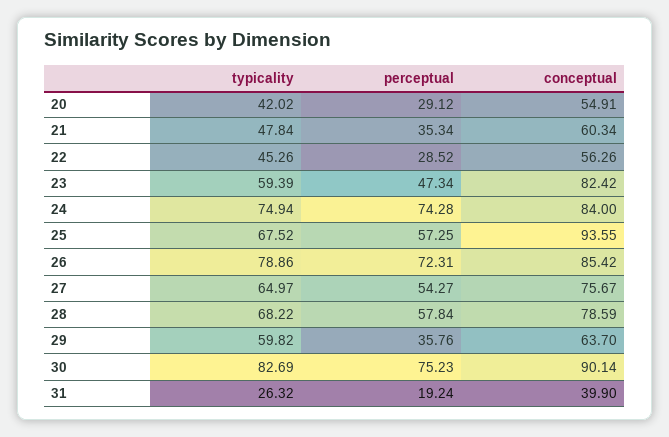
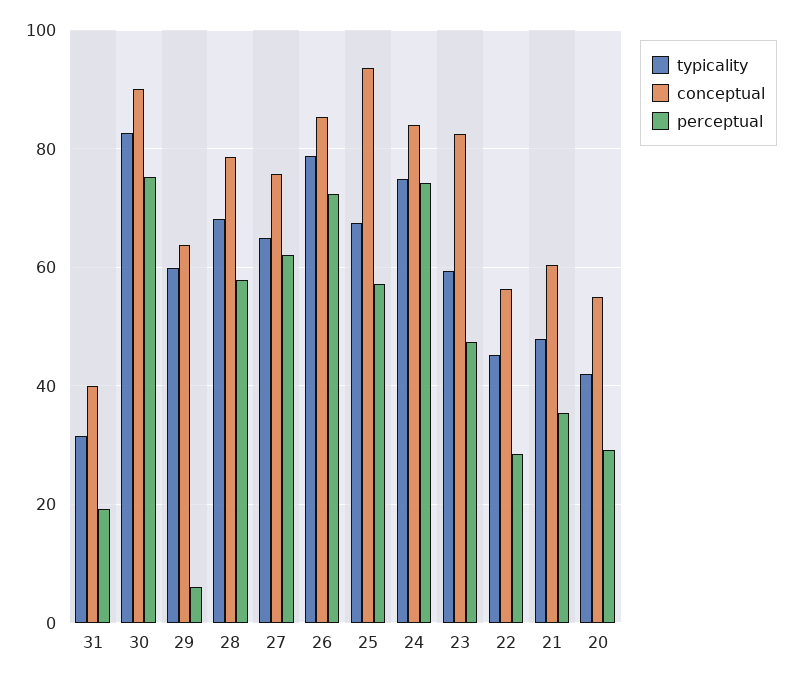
  {
    "typicality": {
      "20": 42.02,
      "21": 47.84,
      "22": 45.26,
      "23": 59.39,
      "24": 74.94,
      "25": 67.52,
      "26": 78.86,
      "27": 64.97,
      "28": 68.22,
      "29": 59.82,
      "30": 82.69,
-     "31": 26.32
+     "31": 32
    },
    "perceptual": {
      "20": 29.12,
      "21": 35.34,
      "22": 28.52,
      "23": 47.34,
      "24": 74.28,
      "25": 57.25,
      "26": 72.31,
-     "27": 54.27,
+     "27": 62,
      "28": 57.84,
-     "29": 35.76,
+     "29": 6,
      "30": 75.23,
      "31": 19.24
    },
    "conceptual": {
      "20": 54.91,
      "21": 60.34,
      "22": 56.26,
      "23": 82.42,
      "24": 84,
      "25": 93.55,
      "26": 85.42,
      "27": 75.67,
      "28": 78.59,
      "29": 63.7,
      "30": 90.14,
      "31": 39.9
    }
  }

